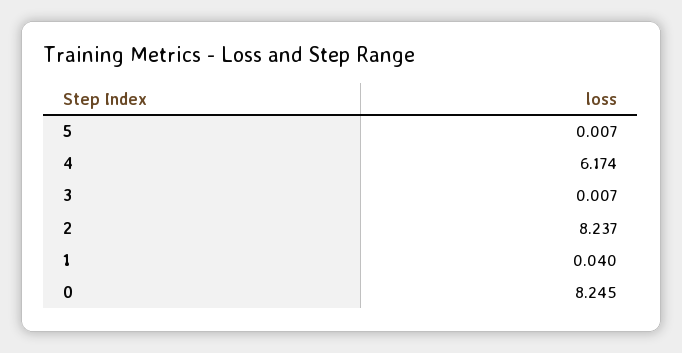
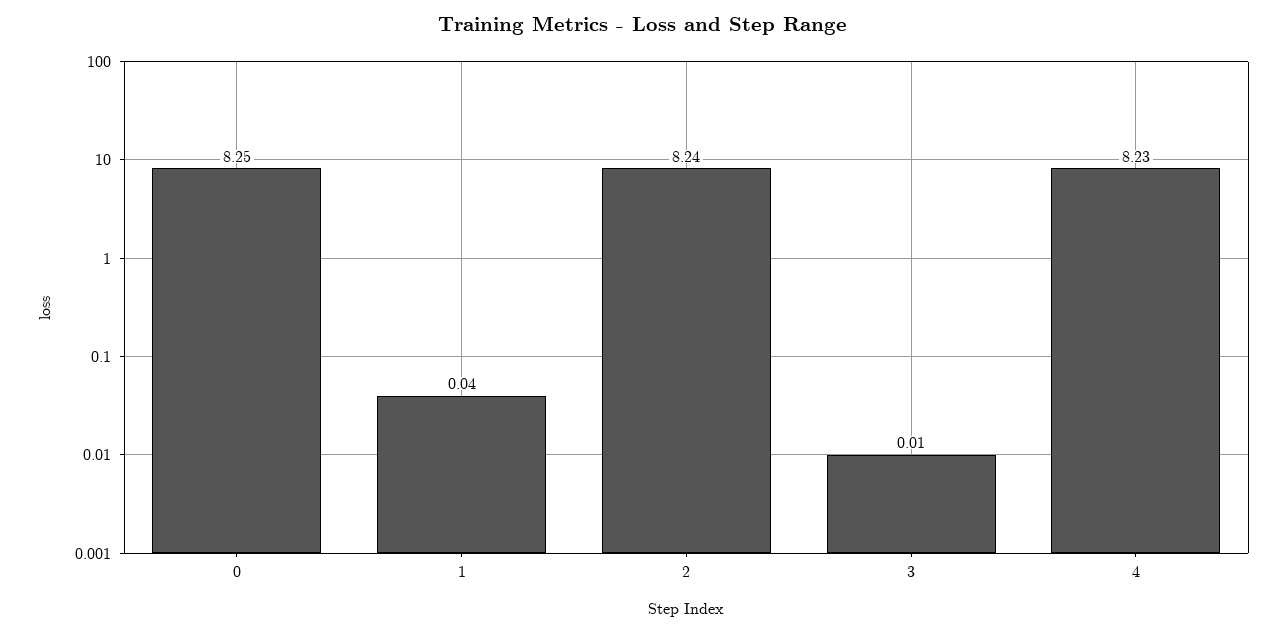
  {
-   "5": 0.007,
-   "4": 6.174,
+   "4": 8.23,
    "3": 0.007,
    "2": 8.237,
    "1": 0.04,
    "0": 8.245
  }

